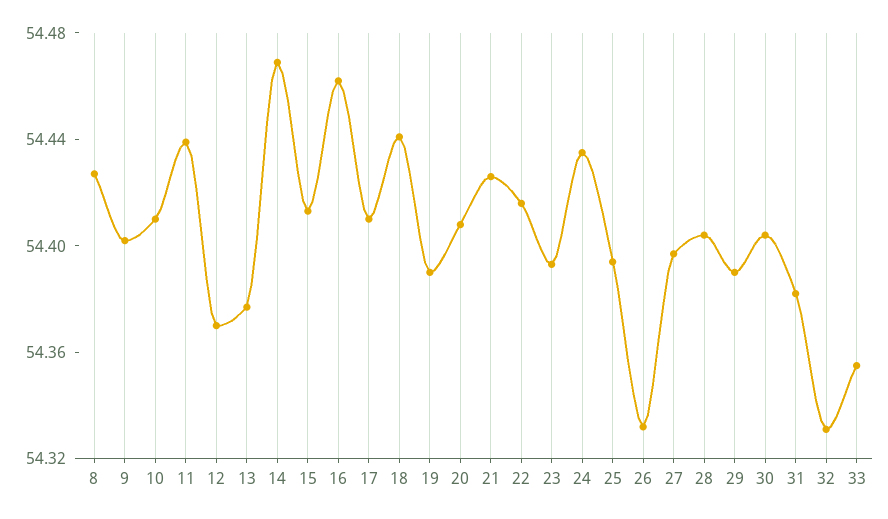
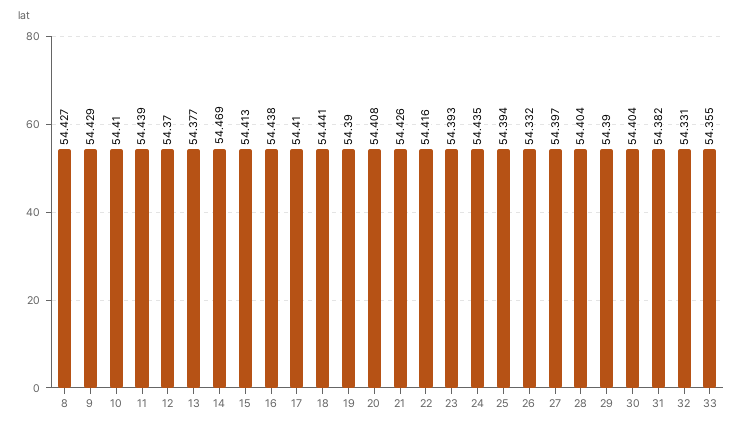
  {
    "8": 54.427,
-   "9": 54.4,
+   "9": 54.429,
    "10": 54.41,
    "11": 54.439,
    "12": 54.37,
    "13": 54.377,
    "14": 54.469,
    "15": 54.413,
-   "16": 54.46,
+   "16": 54.438,
    "17": 54.41,
    "18": 54.441,
    "19": 54.39,
    "20": 54.408,
    "21": 54.426,
    "22": 54.416,
    "23": 54.393,
    "24": 54.435,
    "25": 54.394,
    "26": 54.332,
    "27": 54.397,
    "28": 54.404,
    "29": 54.39,
    "30": 54.404,
    "31": 54.382,
    "32": 54.331,
    "33": 54.355
  }

